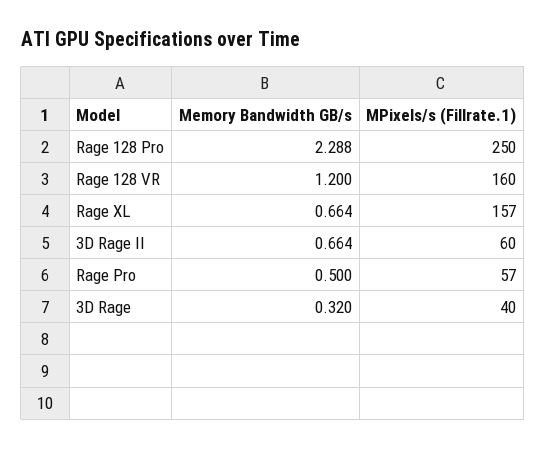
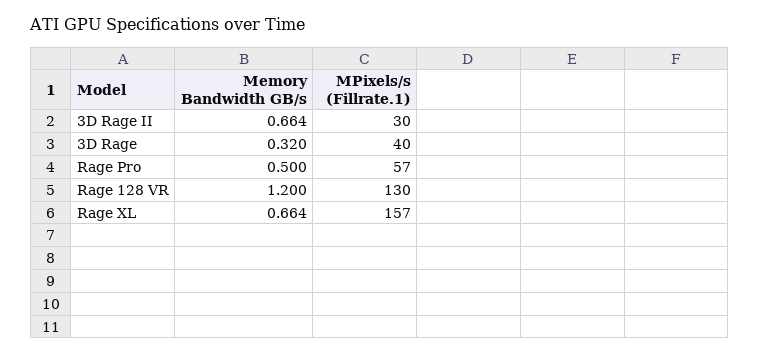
  {
    "Memory Bandwidth GB/s": {
-     "Rage 128 Pro": 2.288,
      "Rage 128 VR": 1.2,
      "Rage XL": 0.664,
      "3D Rage II": 0.664,
      "Rage Pro": 0.5,
      "3D Rage": 0.32
    },
    "MPixels/s (Fillrate.1)": {
-     "Rage 128 Pro": 250,
-     "Rage 128 VR": 160,
+     "Rage 128 VR": 130,
      "Rage XL": 157,
-     "3D Rage II": 60,
+     "3D Rage II": 30,
      "Rage Pro": 57,
      "3D Rage": 40
    }
  }

